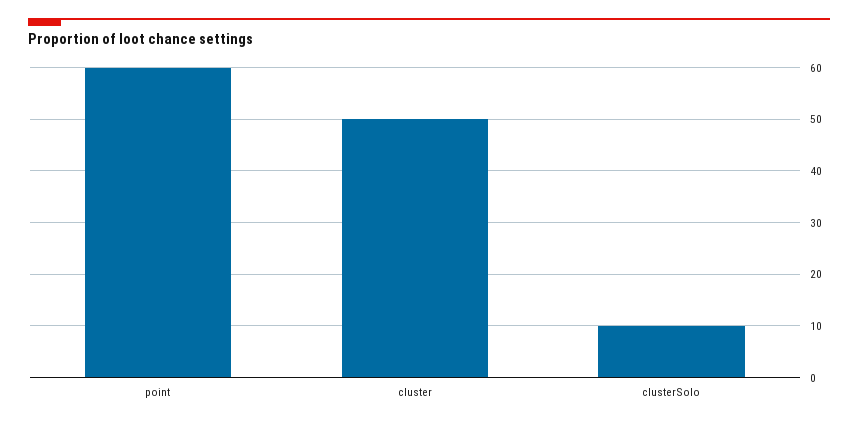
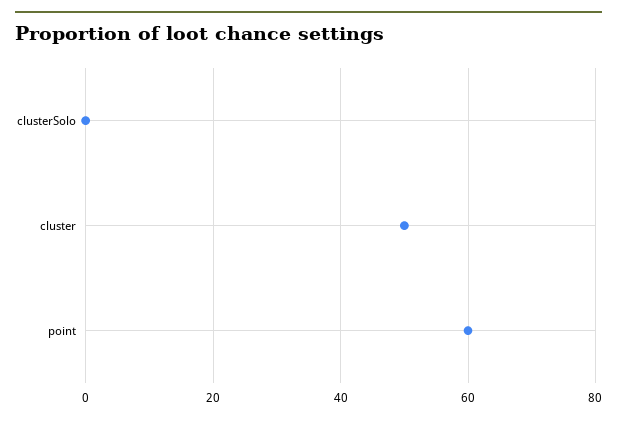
  {
    "point": 60,
    "cluster": 50,
-   "clusterSolo": 10
+   "clusterSolo": 0
  }

